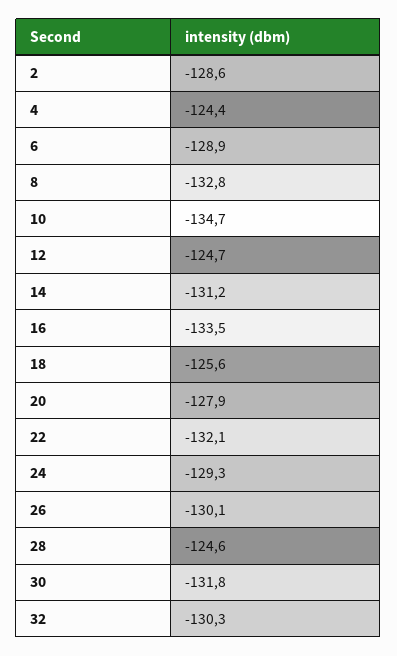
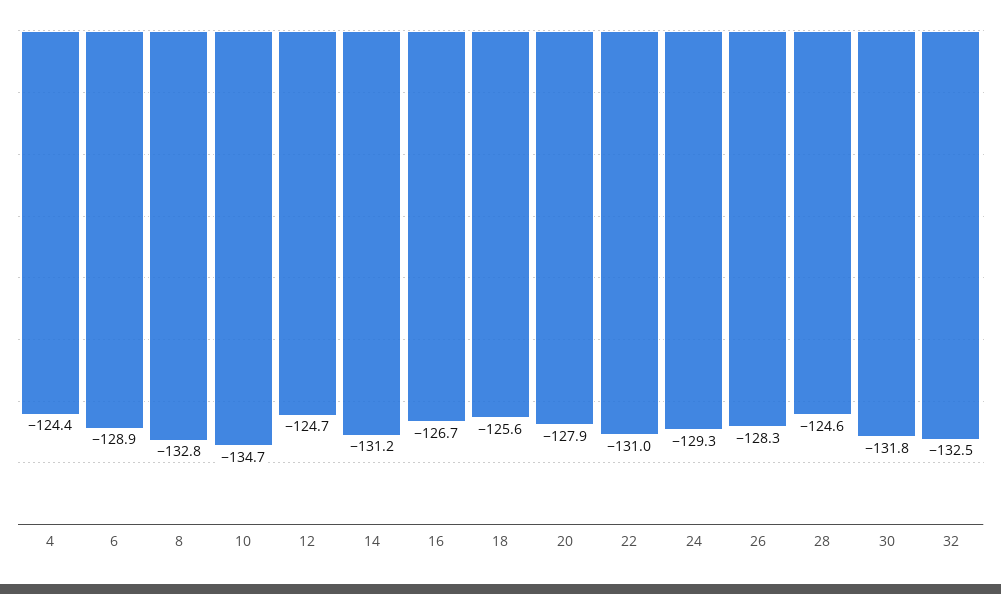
  {
-   "2": -128.6,
    "4": -124.4,
    "6": -128.9,
    "8": -132.8,
    "10": -134.7,
    "12": -124.7,
    "14": -131.2,
-   "16": -133.5,
+   "16": -126.7,
    "18": -125.6,
    "20": -127.9,
-   "22": -132.1,
+   "22": -131,
    "24": -129.3,
-   "26": -130.1,
+   "26": -128.3,
    "28": -124.6,
    "30": -131.8,
-   "32": -130.3
+   "32": -132.5
  }

